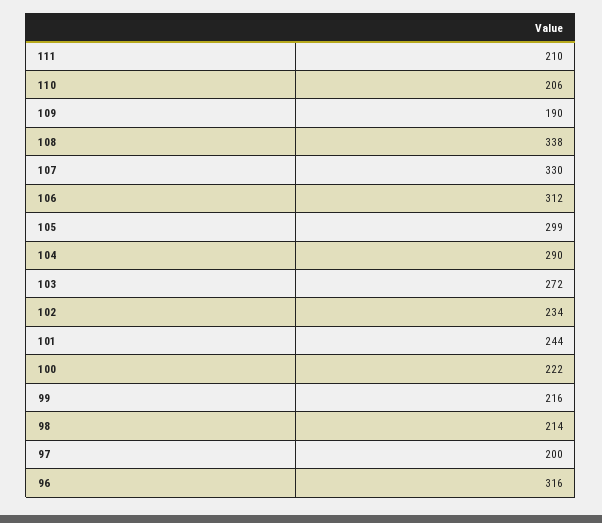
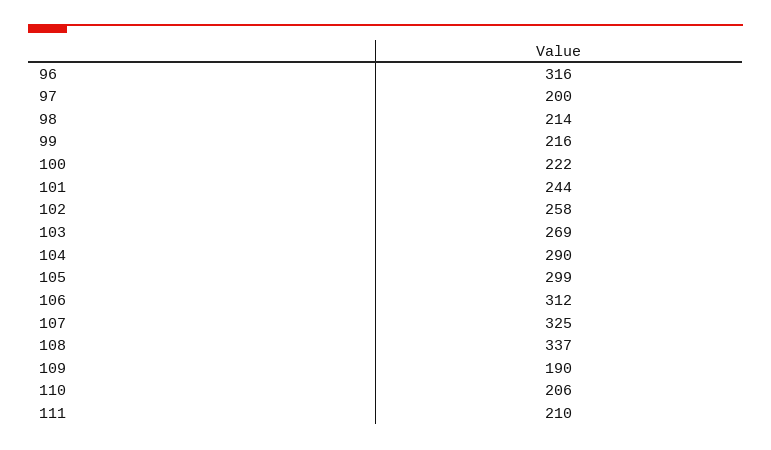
  {
    "111": 210,
    "110": 206,
    "109": 190,
-   "108": 338,
+   "108": 337,
-   "107": 330,
+   "107": 325,
    "106": 312,
    "105": 299,
    "104": 290,
-   "103": 272,
+   "103": 269,
-   "102": 234,
+   "102": 258,
    "101": 244,
    "100": 222,
    "99": 216,
    "98": 214,
    "97": 200,
    "96": 316
  }

